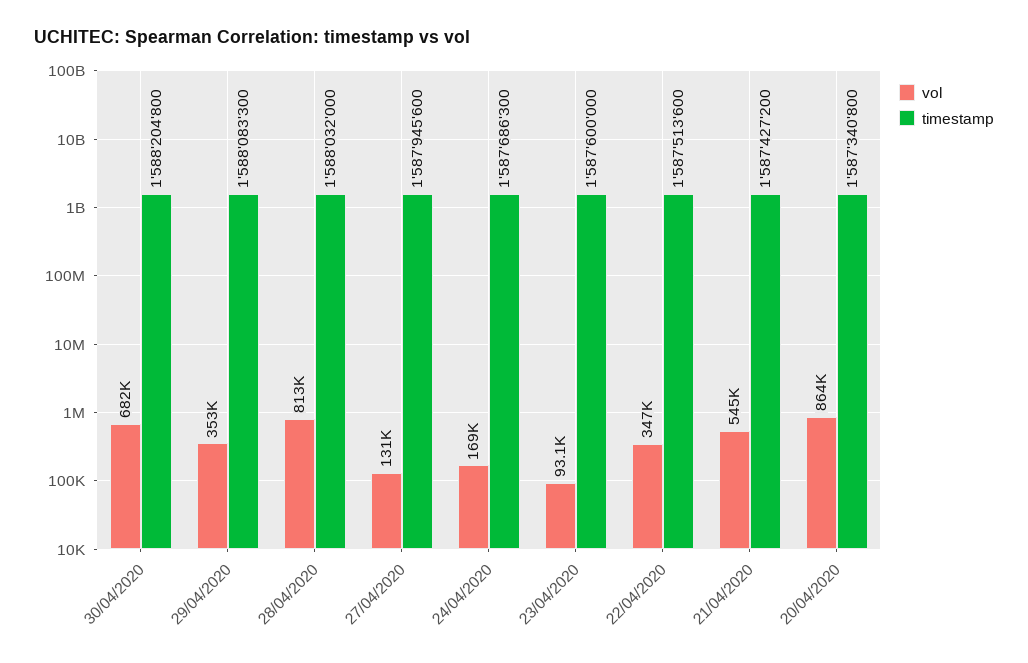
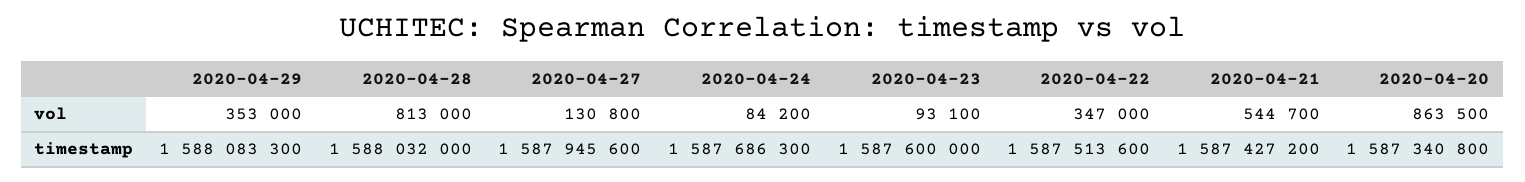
  {
    "vol": {
-     "30/04/2020": 682000,
      "29/04/2020": 353000,
      "28/04/2020": 813000,
      "27/04/2020": 130800,
-     "24/04/2020": 169000,
+     "24/04/2020": 84200,
      "23/04/2020": 93100,
      "22/04/2020": 347000,
      "21/04/2020": 544700,
      "20/04/2020": 863500
    },
    "timestamp": {
-     "30/04/2020": 1588204800,
      "29/04/2020": 1588083300,
      "28/04/2020": 1588032000,
      "27/04/2020": 1587945600,
      "24/04/2020": 1587686300,
      "23/04/2020": 1587600000,
      "22/04/2020": 1587513600,
      "21/04/2020": 1587427200,
      "20/04/2020": 1587340800
    }
  }

